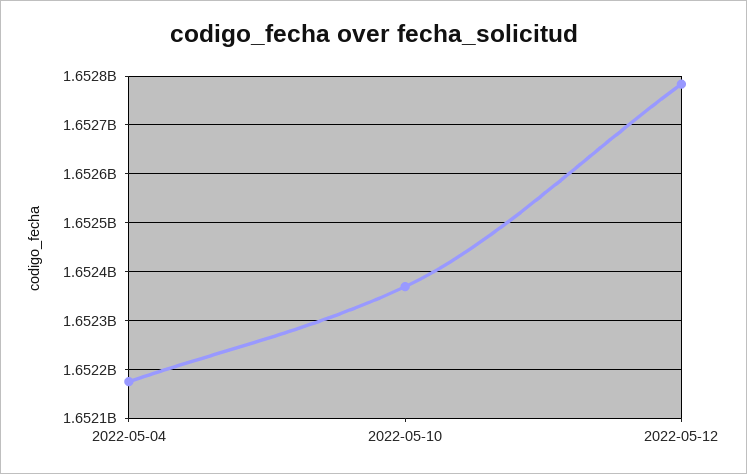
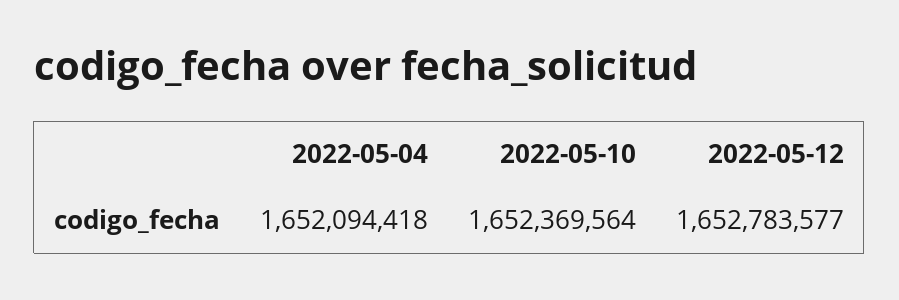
  {
-   "2022-05-04": 1652180000,
+   "2022-05-04": 1652094418,
    "2022-05-10": 1652369564,
    "2022-05-12": 1652783577
  }

